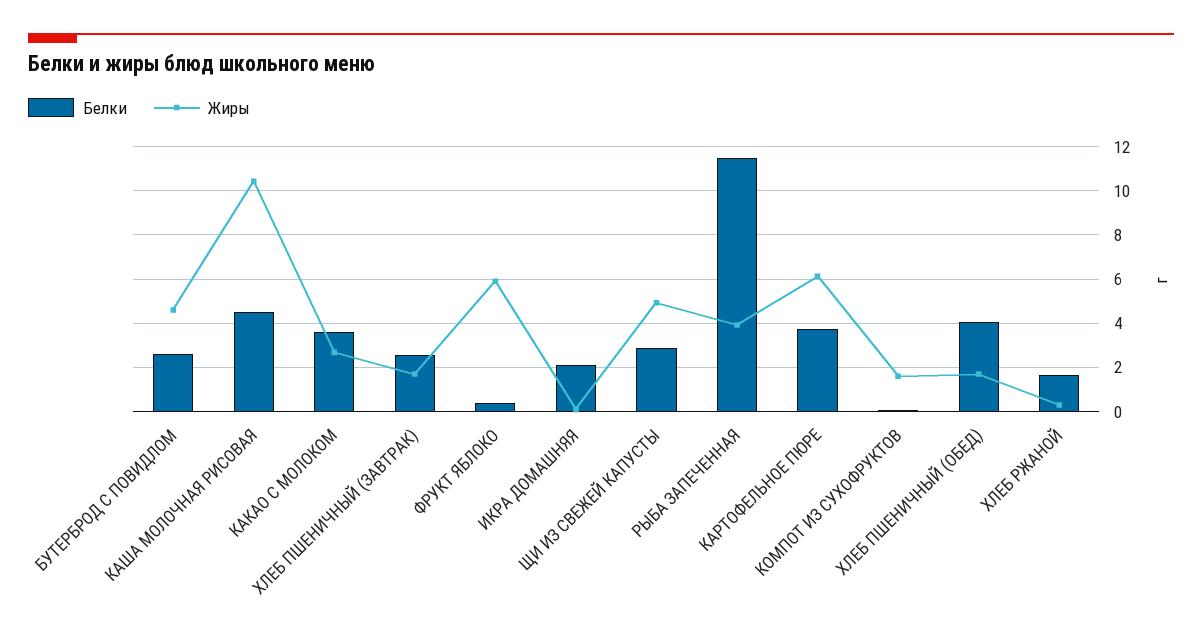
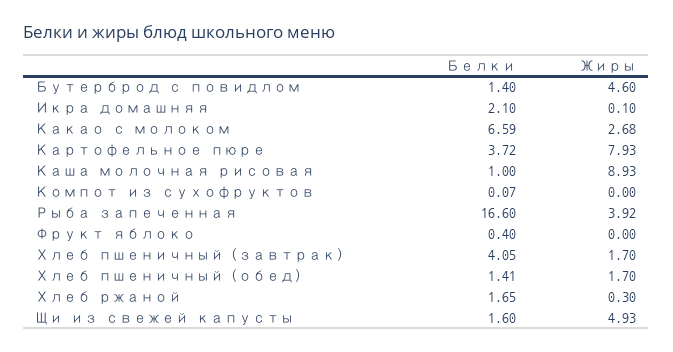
  {
    "Белки": {
-     "БУТЕРБРОД С ПОВИДЛОМ": 2.5,
+     "БУТЕРБРОД С ПОВИДЛОМ": 1.4,
-     "КАША МОЛОЧНАЯ РИСОВАЯ": 4.5,
+     "КАША МОЛОЧНАЯ РИСОВАЯ": 1,
-     "КАКАО С МОЛОКОМ": 3.5,
+     "КАКАО С МОЛОКОМ": 6.59,
-     "ХЛЕБ ПШЕНИЧНЫЙ (ЗАВТРАК)": 2.5,
+     "ХЛЕБ ПШЕНИЧНЫЙ (ЗАВТРАК)": 4.05,
      "ФРУКТ ЯБЛОКО": 0.4,
      "ИКРА ДОМАШНЯЯ": 2.1,
-     "ЩИ ИЗ СВЕЖЕЙ КАПУСТЫ": 3,
+     "ЩИ ИЗ СВЕЖЕЙ КАПУСТЫ": 1.6,
-     "РЫБА ЗАПЕЧЕННАЯ": 11.5,
+     "РЫБА ЗАПЕЧЕННАЯ": 16.6,
      "КАРТОФЕЛЬНОЕ ПЮРЕ": 3.72,
      "КОМПОТ ИЗ СУХОФРУКТОВ": 0.07,
-     "ХЛЕБ ПШЕНИЧНЫЙ (ОБЕД)": 4,
+     "ХЛЕБ ПШЕНИЧНЫЙ (ОБЕД)": 1.41,
      "ХЛЕБ РЖАНОЙ": 1.65
    },
    "Жиры": {
      "БУТЕРБРОД С ПОВИДЛОМ": 4.6,
-     "КАША МОЛОЧНАЯ РИСОВАЯ": 10.5,
+     "КАША МОЛОЧНАЯ РИСОВАЯ": 8.93,
      "КАКАО С МОЛОКОМ": 2.68,
      "ХЛЕБ ПШЕНИЧНЫЙ (ЗАВТРАК)": 1.7,
-     "ФРУКТ ЯБЛОКО": 6,
+     "ФРУКТ ЯБЛОКО": 0,
      "ИКРА ДОМАШНЯЯ": 0.1,
      "ЩИ ИЗ СВЕЖЕЙ КАПУСТЫ": 4.93,
      "РЫБА ЗАПЕЧЕННАЯ": 3.92,
-     "КАРТОФЕЛЬНОЕ ПЮРЕ": 6,
+     "КАРТОФЕЛЬНОЕ ПЮРЕ": 7.93,
-     "КОМПОТ ИЗ СУХОФРУКТОВ": 1.5,
+     "КОМПОТ ИЗ СУХОФРУКТОВ": 0,
      "ХЛЕБ ПШЕНИЧНЫЙ (ОБЕД)": 1.7,
      "ХЛЕБ РЖАНОЙ": 0.3
    }
  }

